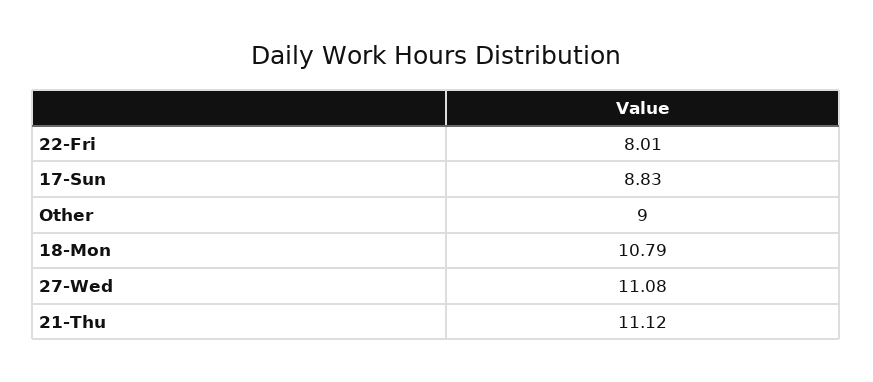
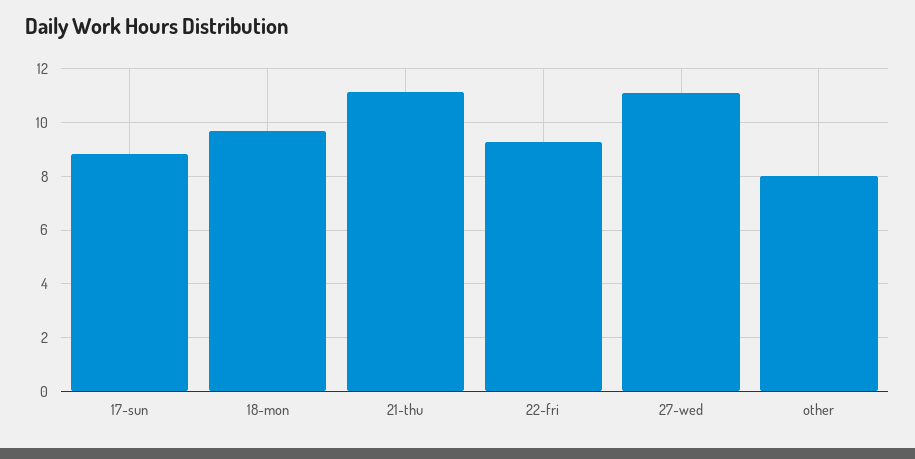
  {
-   "22-Fri": 8.01,
+   "22-Fri": 9.25,
    "17-Sun": 8.83,
-   "Other": 9,
+   "Other": 8,
-   "18-Mon": 10.79,
+   "18-Mon": 9.75,
    "27-Wed": 11.08,
    "21-Thu": 11.12
  }

